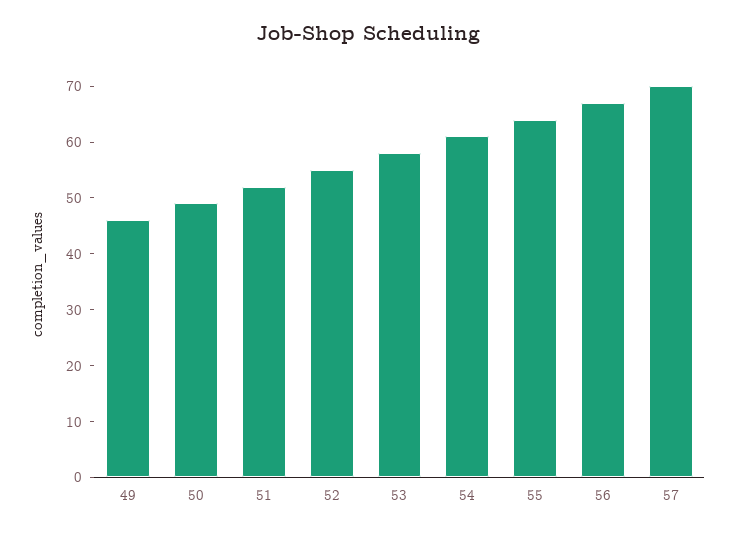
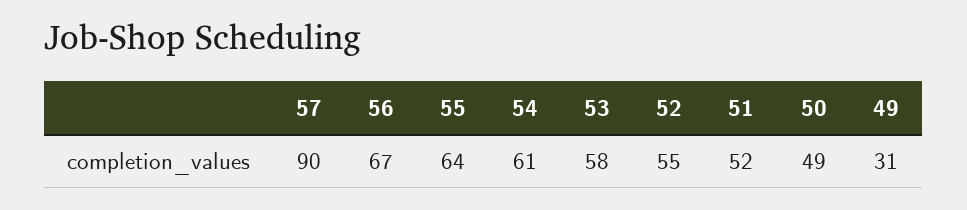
  {
-   "49": 45,
+   "49": 31,
    "50": 49,
    "51": 52,
    "52": 55,
    "53": 58,
    "54": 61,
    "55": 64,
    "56": 67,
-   "57": 70
+   "57": 90
  }

